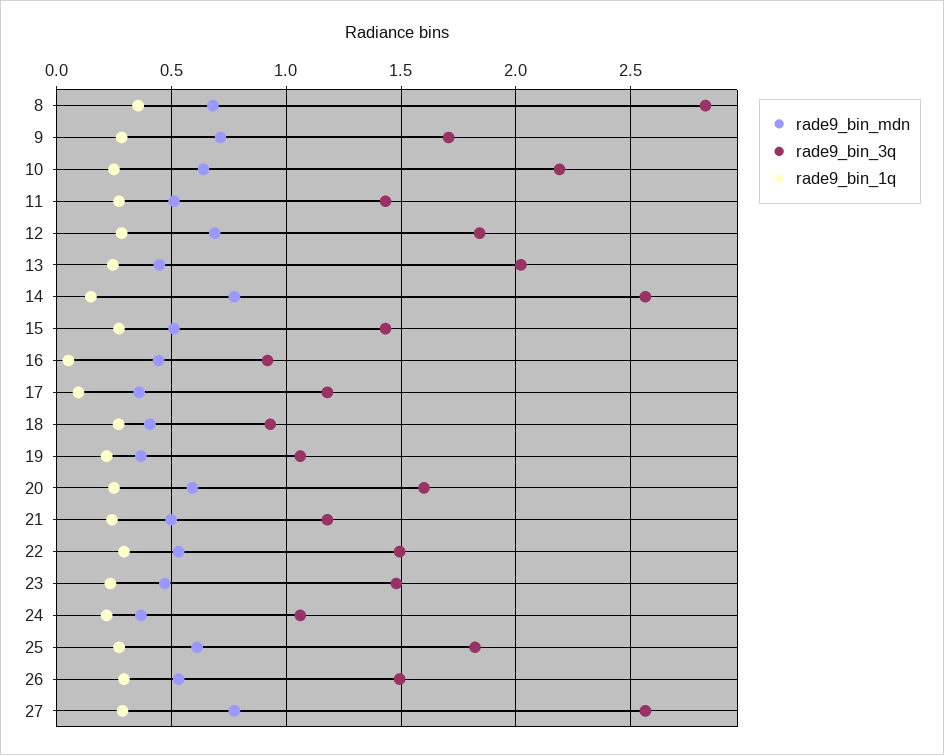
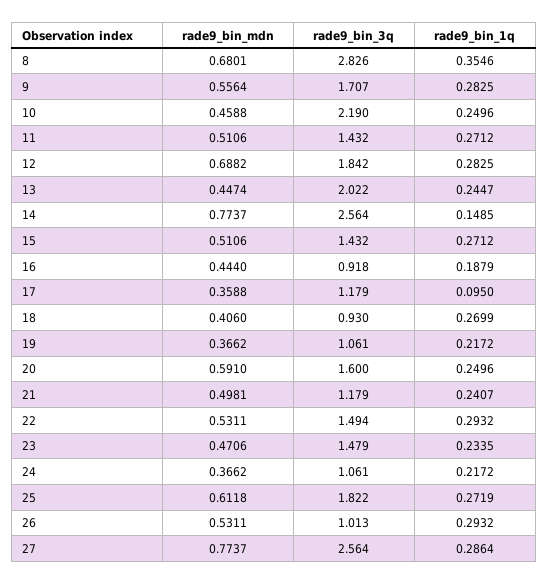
  {
    "rade9_bin_mdn": {
      "8": 0.6801,
-     "9": 0.7,
+     "9": 0.5564,
-     "10": 0.65,
+     "10": 0.4588,
      "11": 0.5106,
      "12": 0.6882,
      "13": 0.4474,
      "14": 0.7737,
      "15": 0.5106,
      "16": 0.444,
      "17": 0.3588,
      "18": 0.406,
      "19": 0.3662,
      "20": 0.591,
      "21": 0.4981,
      "22": 0.5311,
      "23": 0.4706,
      "24": 0.3662,
      "25": 0.6118,
      "26": 0.5311,
      "27": 0.7737
    },
    "rade9_bin_3q": {
      "8": 2.826,
      "9": 1.707,
      "10": 2.19,
      "11": 1.432,
      "12": 1.842,
      "13": 2.022,
      "14": 2.564,
      "15": 1.432,
      "16": 0.918,
      "17": 1.179,
      "18": 0.93,
      "19": 1.061,
      "20": 1.6,
      "21": 1.179,
      "22": 1.494,
      "23": 1.479,
      "24": 1.061,
      "25": 1.822,
-     "26": 1.5,
+     "26": 1.013,
      "27": 2.564
    },
    "rade9_bin_1q": {
      "8": 0.3546,
      "9": 0.2825,
      "10": 0.2496,
      "11": 0.2712,
      "12": 0.2825,
      "13": 0.2447,
      "14": 0.1485,
      "15": 0.2712,
-     "16": 0.05,
+     "16": 0.1879,
      "17": 0.095,
      "18": 0.2699,
      "19": 0.2172,
      "20": 0.2496,
      "21": 0.2407,
      "22": 0.2932,
      "23": 0.2335,
      "24": 0.2172,
      "25": 0.2719,
      "26": 0.2932,
      "27": 0.2864
    }
  }

